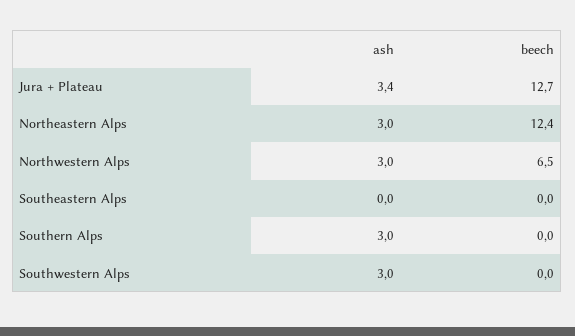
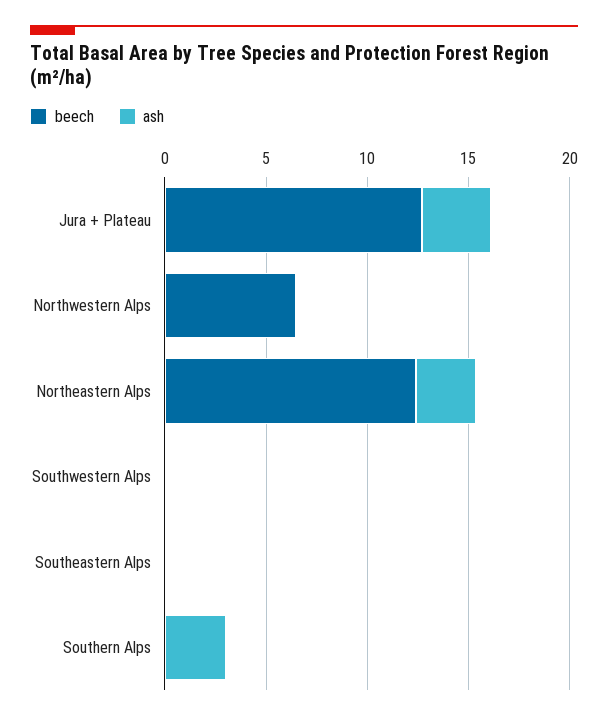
  {
    "ash": {
      "Jura + Plateau": 3.4,
      "Northeastern Alps": 3,
-     "Northwestern Alps": 3,
+     "Northwestern Alps": 0,
      "Southeastern Alps": 0,
      "Southern Alps": 3,
-     "Southwestern Alps": 3
+     "Southwestern Alps": 0
    },
    "beech": {
      "Jura + Plateau": 12.7,
      "Northeastern Alps": 12.4,
      "Northwestern Alps": 6.5,
      "Southeastern Alps": 0,
      "Southern Alps": 0,
      "Southwestern Alps": 0
    }
  }

